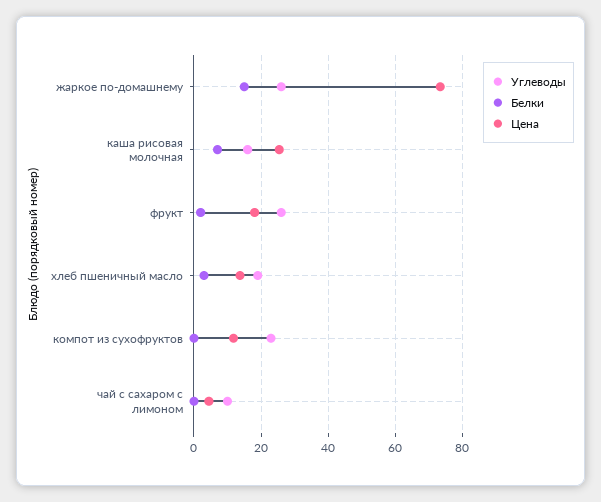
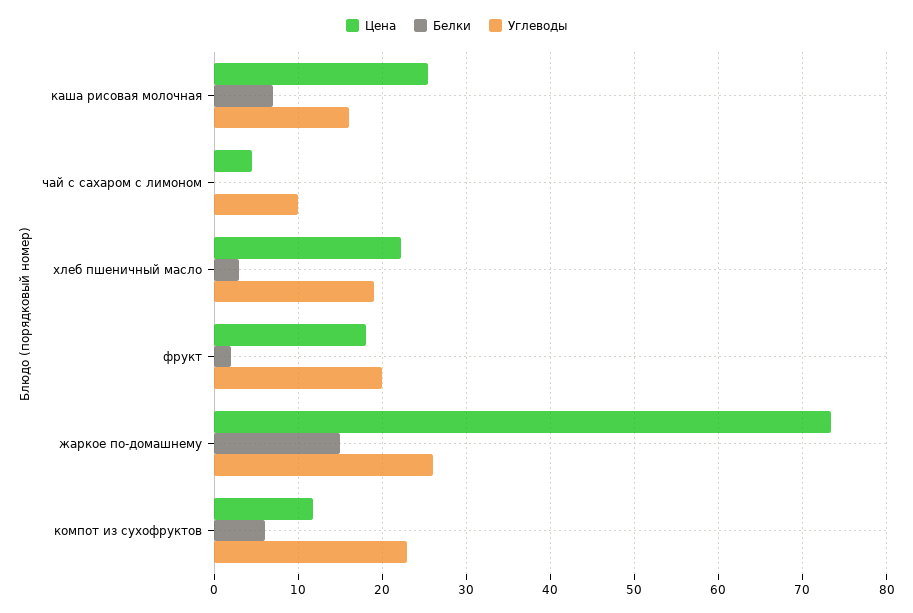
  {
    "Углеводы": {
      "жаркое по-домашнему": 26,
      "каша рисовая молочная": 16,
-     "фрукт": 26,
+     "фрукт": 20,
      "хлеб пшеничный масло": 19,
      "компот из сухофруктов": 23,
      "чай с сахаром с лимоном": 10
    },
    "Белки": {
      "жаркое по-домашнему": 15,
      "каша рисовая молочная": 7,
      "фрукт": 2,
      "хлеб пшеничный масло": 3,
-     "компот из сухофруктов": 0,
+     "компот из сухофруктов": 6,
      "чай с сахаром с лимоном": 0
    },
    "Цена": {
      "жаркое по-домашнему": 73,
      "каша рисовая молочная": 25,
      "фрукт": 18,
-     "хлеб пшеничный масло": 14,
+     "хлеб пшеничный масло": 22,
      "компот из сухофруктов": 12,
      "чай с сахаром с лимоном": 4
    }
  }

